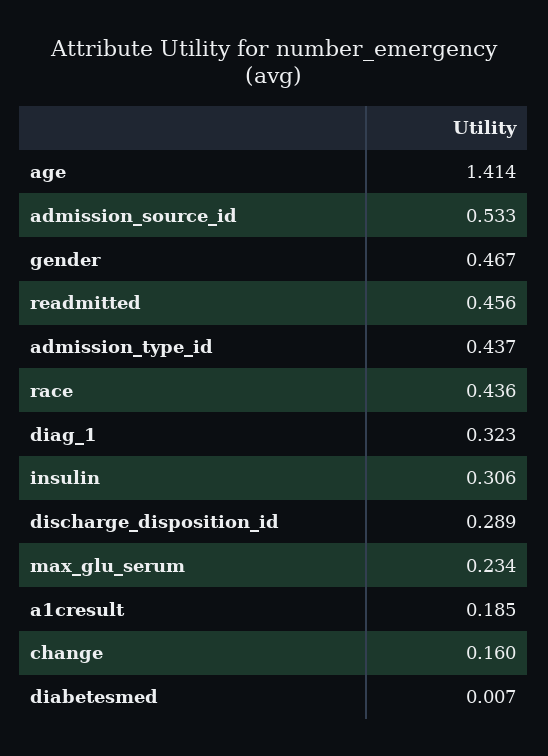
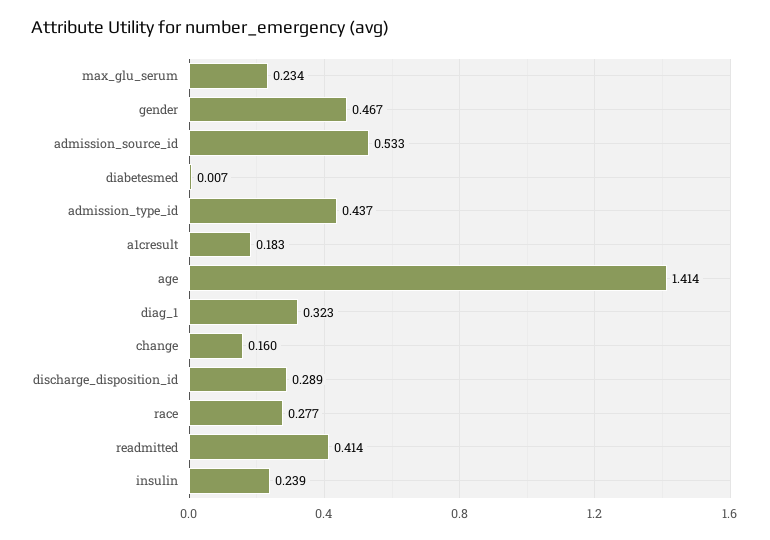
  {
    "age": 1.414,
    "admission_source_id": 0.533,
    "gender": 0.467,
-   "readmitted": 0.456,
+   "readmitted": 0.414,
    "admission_type_id": 0.437,
-   "race": 0.436,
+   "race": 0.277,
    "diag_1": 0.323,
-   "insulin": 0.306,
+   "insulin": 0.239,
    "discharge_disposition_id": 0.289,
    "max_glu_serum": 0.234,
-   "a1cresult": 0.185,
+   "a1cresult": 0.183,
    "change": 0.16,
    "diabetesmed": 0.007
  }

